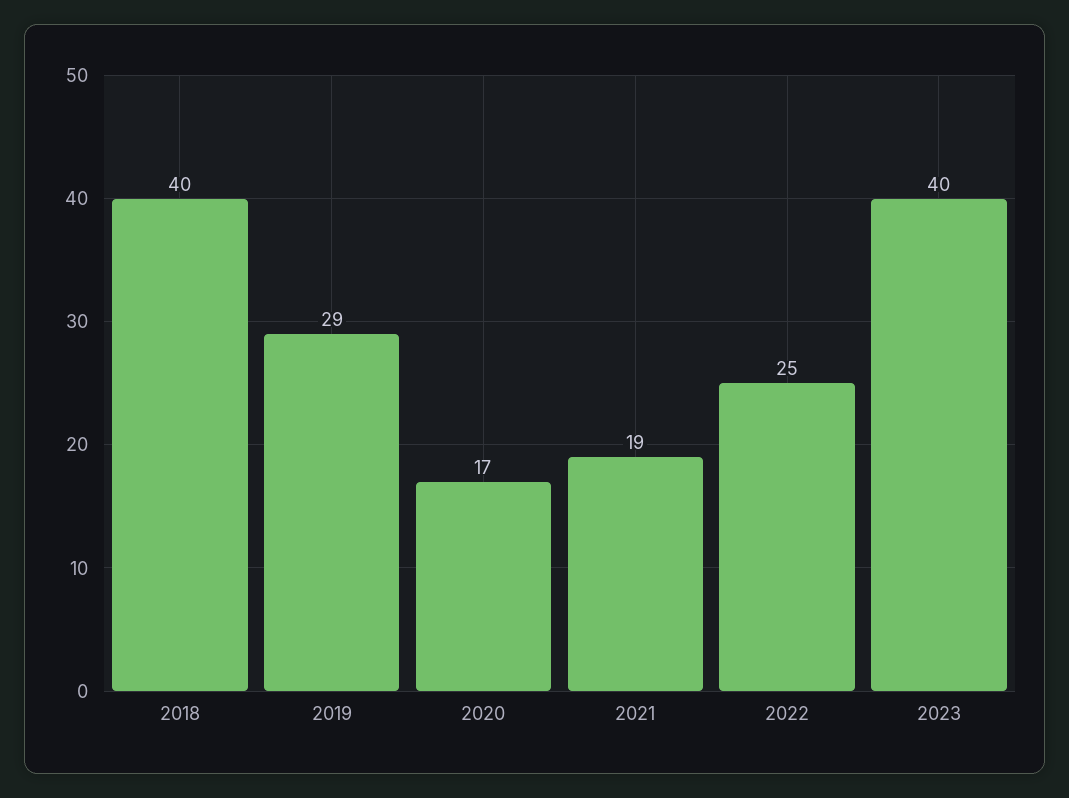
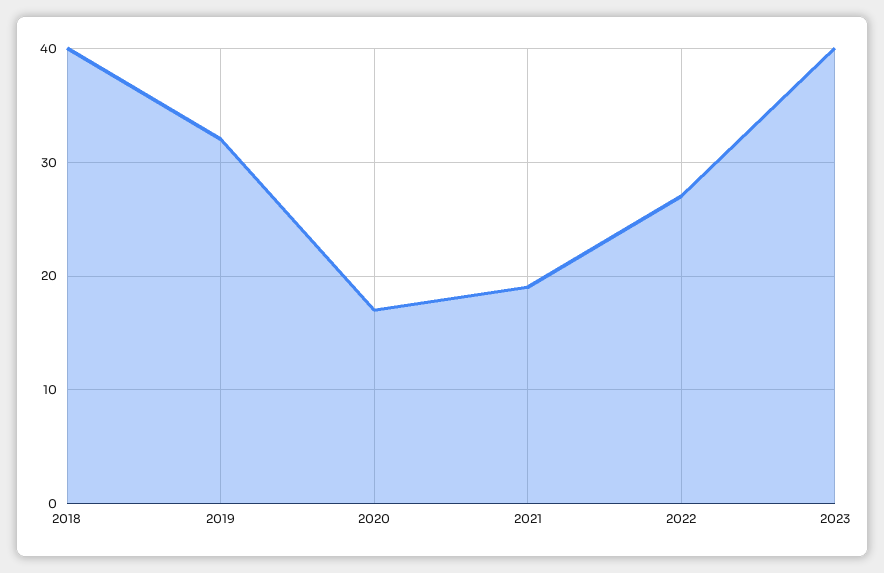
  {
    "2018": 40,
-   "2019": 29,
+   "2019": 32,
    "2020": 17,
    "2021": 19,
-   "2022": 25,
+   "2022": 27,
    "2023": 40
  }

